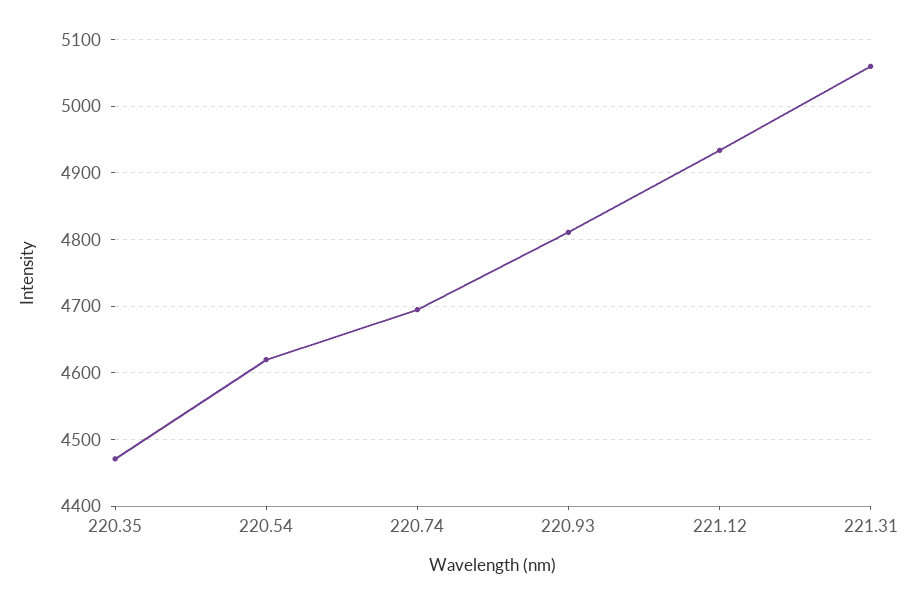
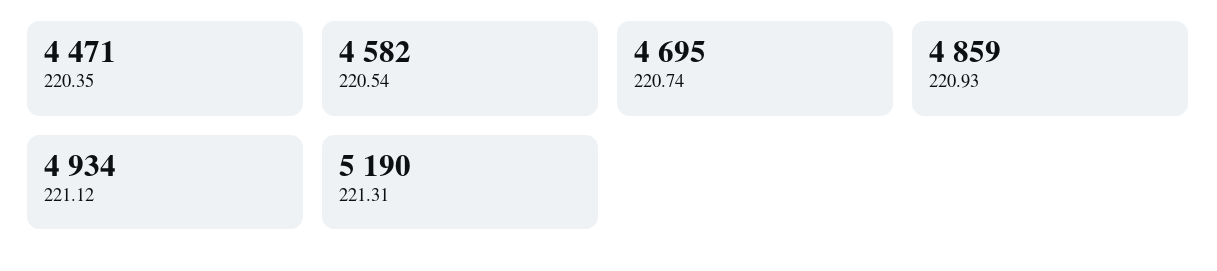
  {
    "220.35": 4471,
-   "220.54": 4620,
+   "220.54": 4582,
    "220.74": 4695,
-   "220.93": 4810,
+   "220.93": 4859,
    "221.12": 4934,
-   "221.31": 5060
+   "221.31": 5190
  }

